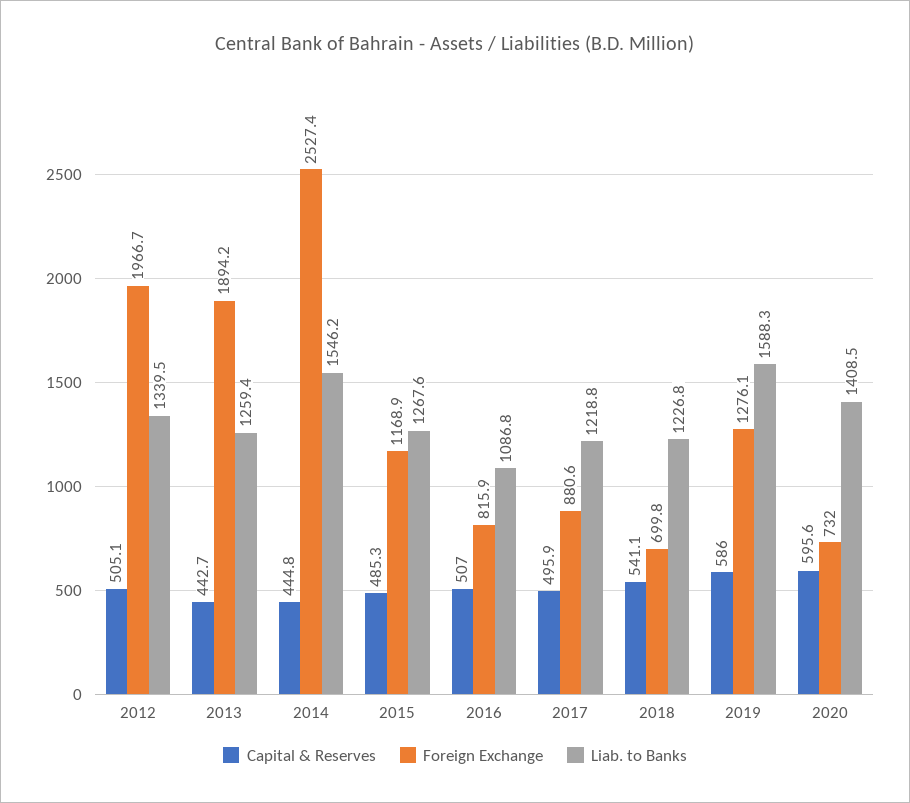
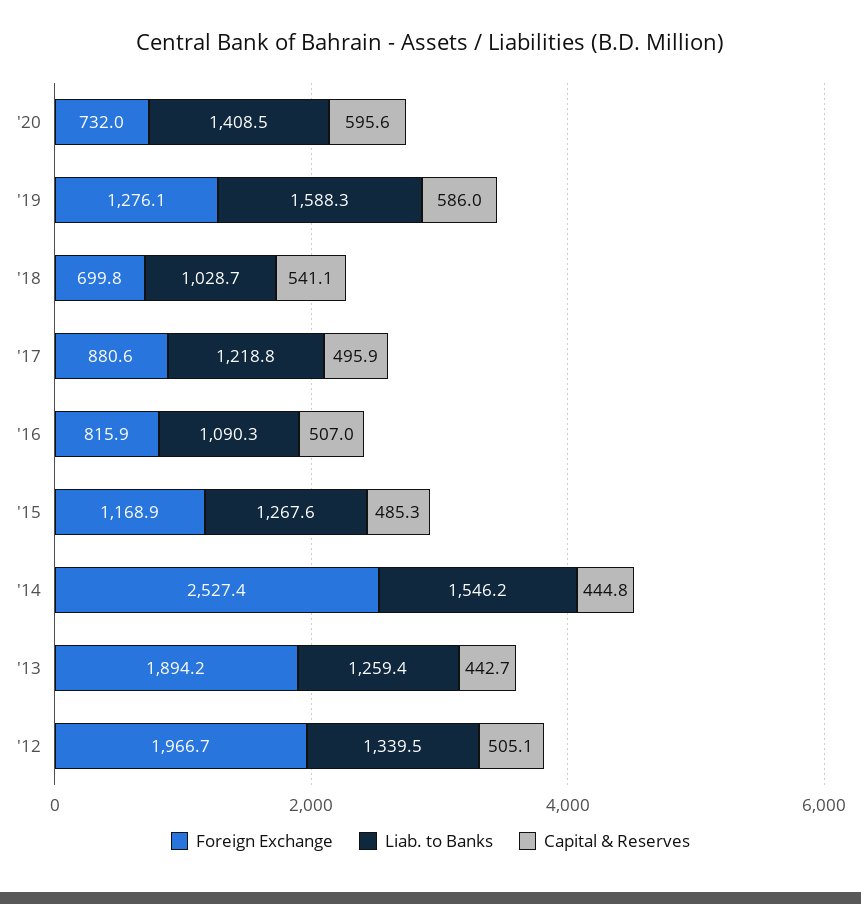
  {
    "Capital & Reserves": {
      "2012": 505.1,
      "2013": 442.7,
      "2014": 444.8,
      "2015": 485.3,
      "2016": 507,
      "2017": 495.9,
      "2018": 541.1,
      "2019": 586,
      "2020": 595.6
    },
    "Foreign Exchange": {
      "2012": 1966.7,
      "2013": 1894.2,
      "2014": 2527.4,
      "2015": 1168.9,
      "2016": 815.9,
      "2017": 880.6,
      "2018": 699.8,
      "2019": 1276.1,
      "2020": 732
    },
    "Liab. to Banks": {
      "2012": 1339.5,
      "2013": 1259.4,
      "2014": 1546.2,
      "2015": 1267.6,
-     "2016": 1086.8,
+     "2016": 1090.3,
      "2017": 1218.8,
-     "2018": 1226.8,
+     "2018": 1028.7,
      "2019": 1588.3,
      "2020": 1408.5
    }
  }

